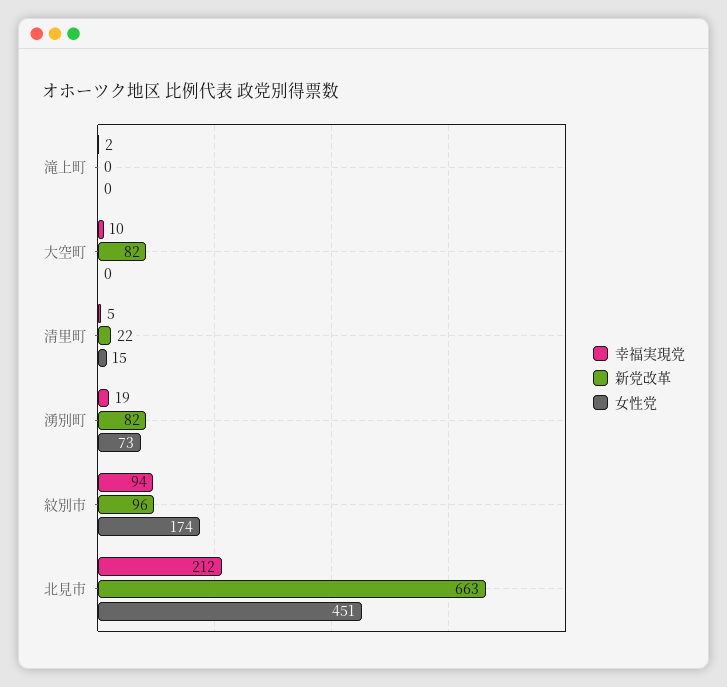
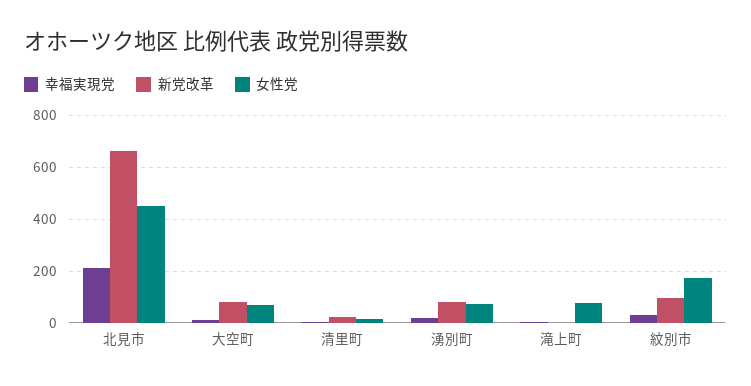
  {
    "幸福実現党": {
      "滝上町": 2,
      "大空町": 10,
      "清里町": 5,
      "湧別町": 19,
-     "紋別市": 94,
+     "紋別市": 25,
      "北見市": 212
    },
    "新党改革": {
      "滝上町": 0,
      "大空町": 82,
      "清里町": 22,
      "湧別町": 82,
      "紋別市": 96,
      "北見市": 663
    },
    "女性党": {
-     "滝上町": 0,
+     "滝上町": 75,
-     "大空町": 0,
+     "大空町": 75,
      "清里町": 15,
      "湧別町": 73,
      "紋別市": 174,
      "北見市": 451
    }
  }

